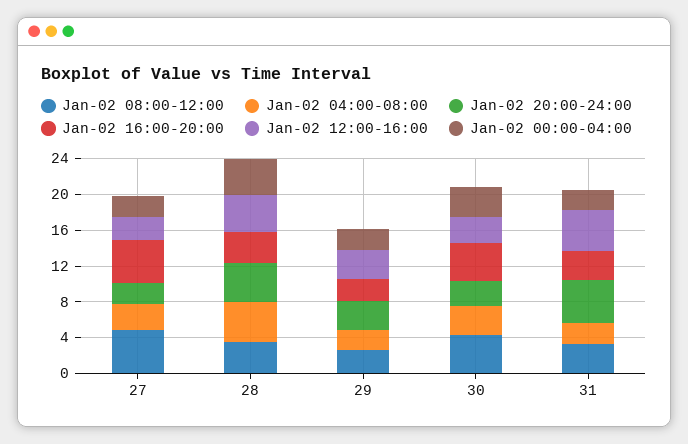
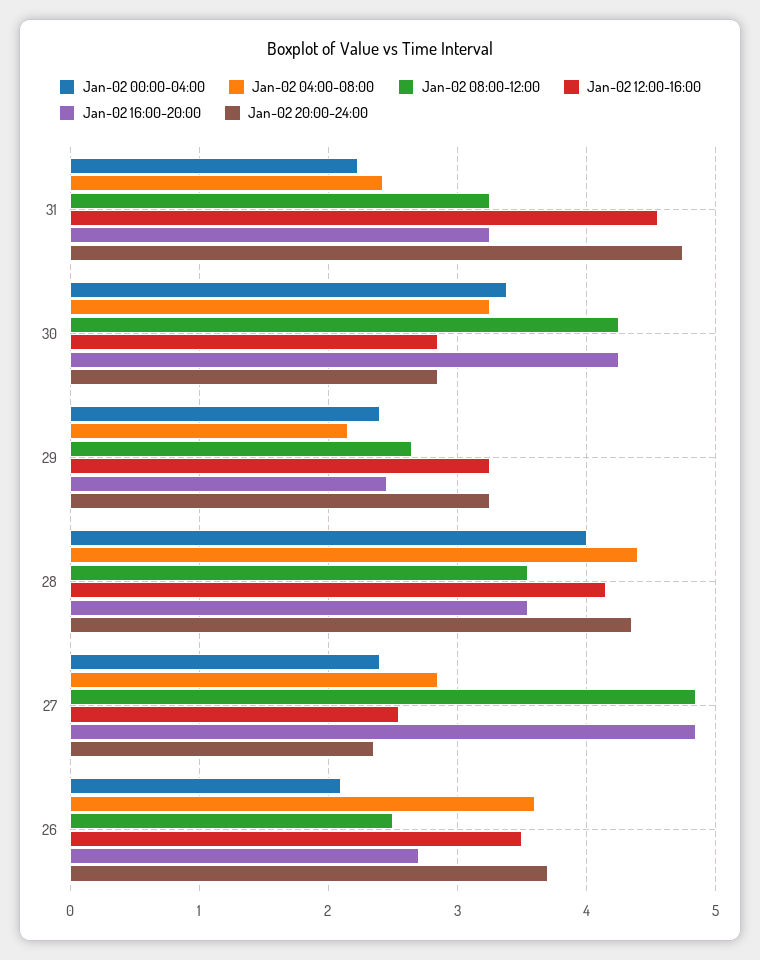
  {
    "Jan-02 08:00-12:00": {
      "27": 4.9,
      "28": 3.6,
      "29": 2.7,
      "30": 4.3,
-     "31": 3.3
+     "31": 3.3,
+     "26": 2.5
    },
    "Jan-02 04:00-08:00": {
      "27": 2.9,
      "28": 4.4,
      "29": 2.2,
      "30": 3.3,
-     "31": 2.4
+     "31": 2.4,
+     "26": 3.6
    },
    "Jan-02 20:00-24:00": {
      "27": 2.4,
      "28": 4.4,
      "29": 3.3,
      "30": 2.9,
-     "31": 4.8
+     "31": 4.8,
+     "26": 3.7
    },
    "Jan-02 16:00-20:00": {
      "27": 4.9,
      "28": 3.6,
      "29": 2.5,
      "30": 4.3,
-     "31": 3.3
+     "31": 3.3,
+     "26": 2.7
    },
    "Jan-02 12:00-16:00": {
      "27": 2.6,
      "28": 4.2,
      "29": 3.3,
      "30": 2.9,
-     "31": 4.6
+     "31": 4.6,
+     "26": 3.5
    },
    "Jan-02 00:00-04:00": {
      "27": 2.4,
      "28": 4,
      "29": 2.4,
      "30": 3.4,
-     "31": 2.2
+     "31": 2.2,
+     "26": 2.1
    }
  }

